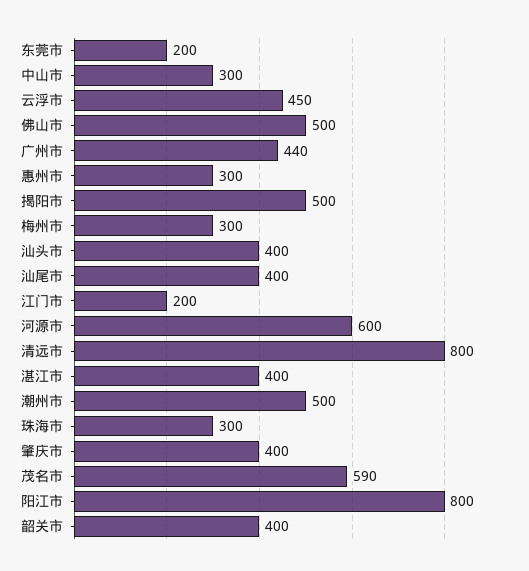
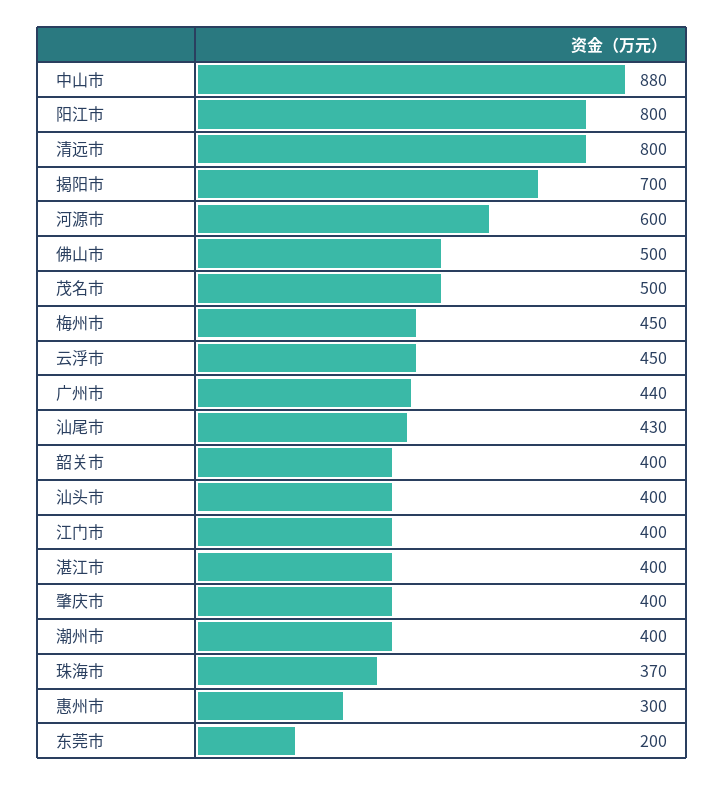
  {
    "东莞市": 200,
-   "中山市": 300,
+   "中山市": 880,
    "云浮市": 450,
    "佛山市": 500,
    "广州市": 440,
    "惠州市": 300,
-   "揭阳市": 500,
+   "揭阳市": 700,
-   "梅州市": 300,
+   "梅州市": 450,
    "汕头市": 400,
-   "汕尾市": 400,
+   "汕尾市": 430,
-   "江门市": 200,
+   "江门市": 400,
    "河源市": 600,
    "清远市": 800,
    "湛江市": 400,
-   "潮州市": 500,
+   "潮州市": 400,
-   "珠海市": 300,
+   "珠海市": 370,
    "肇庆市": 400,
-   "茂名市": 590,
+   "茂名市": 500,
    "阳江市": 800,
    "韶关市": 400
  }

